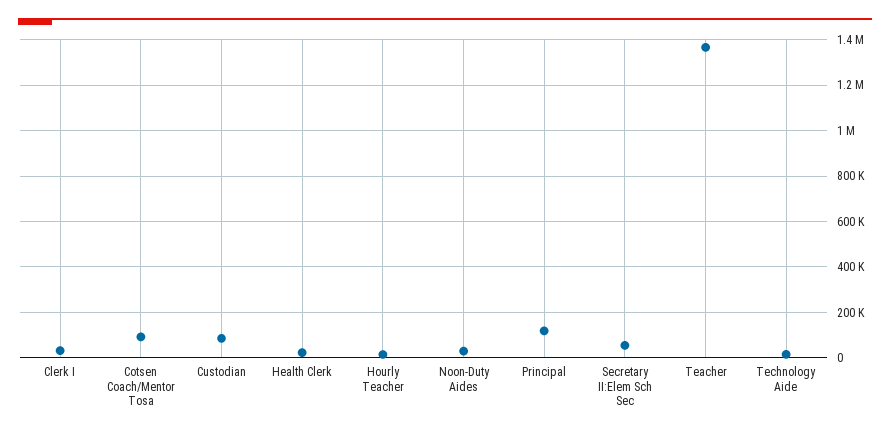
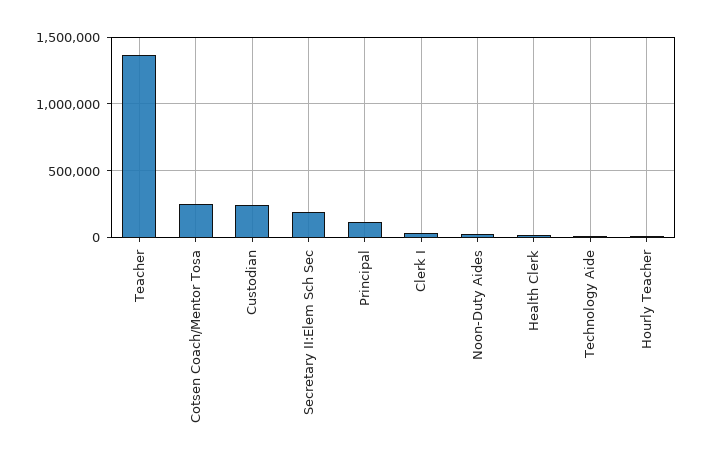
  {
    "Clerk I": 50000,
-   "Cotsen Coach/Mentor Tosa": 100000,
+   "Cotsen Coach/Mentor Tosa": 250000,
-   "Custodian": 100000,
+   "Custodian": 250000,
    "Health Clerk": 0,
    "Hourly Teacher": 0,
    "Noon-Duty Aides": 50000,
    "Principal": 100000,
-   "Secretary II:Elem Sch Sec": 50000,
+   "Secretary II:Elem Sch Sec": 200000,
    "Teacher": 1350000,
    "Technology Aide": 0
  }

